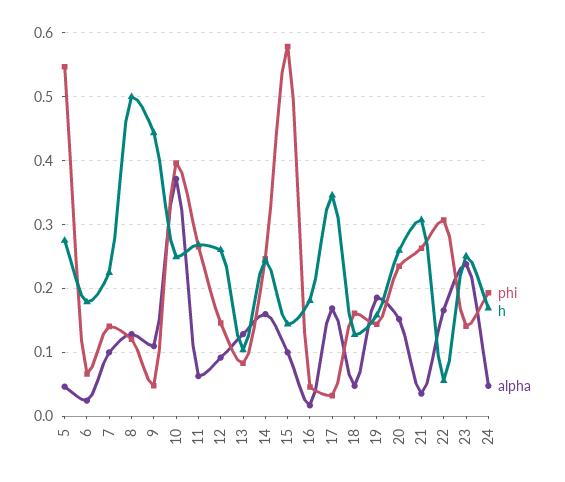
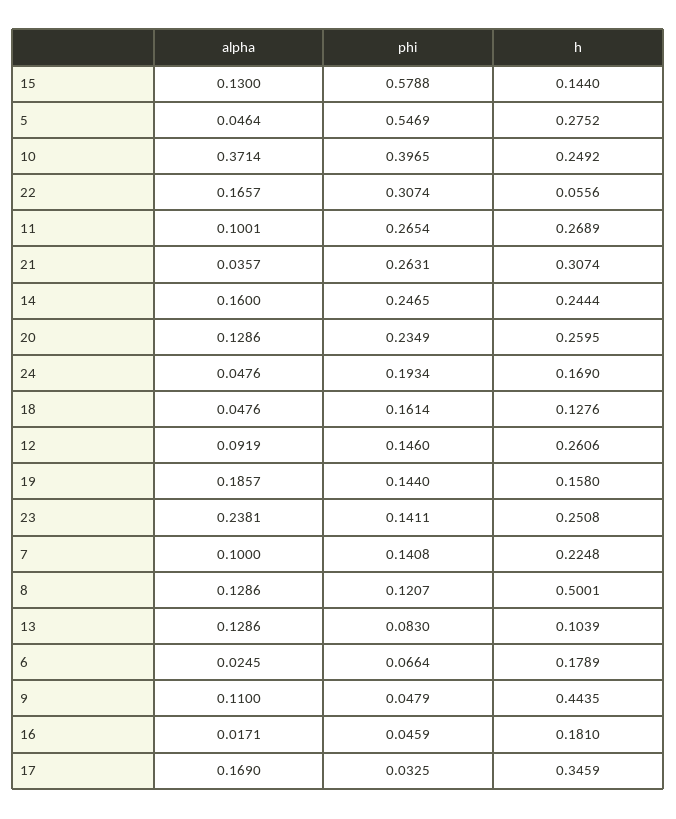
  {
    "phi": {
      "5": 0.5469,
      "6": 0.0664,
      "7": 0.1408,
      "8": 0.1207,
      "9": 0.0479,
      "10": 0.3965,
      "11": 0.2654,
      "12": 0.146,
      "13": 0.083,
      "14": 0.2465,
      "15": 0.5788,
      "16": 0.0459,
      "17": 0.0325,
      "18": 0.1614,
      "19": 0.144,
      "20": 0.2349,
      "21": 0.2631,
      "22": 0.3074,
      "23": 0.1411,
      "24": 0.1934
    },
    "h": {
      "5": 0.2752,
      "6": 0.1789,
      "7": 0.2248,
      "8": 0.5001,
      "9": 0.4435,
      "10": 0.2492,
      "11": 0.2689,
      "12": 0.2606,
      "13": 0.1039,
      "14": 0.2444,
      "15": 0.144,
      "16": 0.181,
      "17": 0.3459,
      "18": 0.1276,
      "19": 0.158,
      "20": 0.2595,
      "21": 0.3074,
      "22": 0.0556,
      "23": 0.2508,
      "24": 0.169
    },
    "alpha": {
      "5": 0.0464,
      "6": 0.0245,
      "7": 0.1,
      "8": 0.1286,
      "9": 0.11,
      "10": 0.3714,
-     "11": 0.06,
+     "11": 0.1001,
      "12": 0.0919,
      "13": 0.1286,
      "14": 0.16,
-     "15": 0.1,
+     "15": 0.13,
      "16": 0.0171,
      "17": 0.169,
      "18": 0.0476,
      "19": 0.1857,
-     "20": 0.15,
+     "20": 0.1286,
      "21": 0.0357,
      "22": 0.1657,
      "23": 0.2381,
      "24": 0.0476
    }
  }

